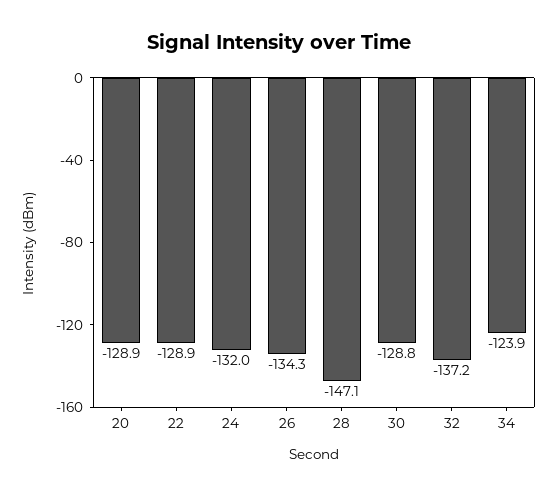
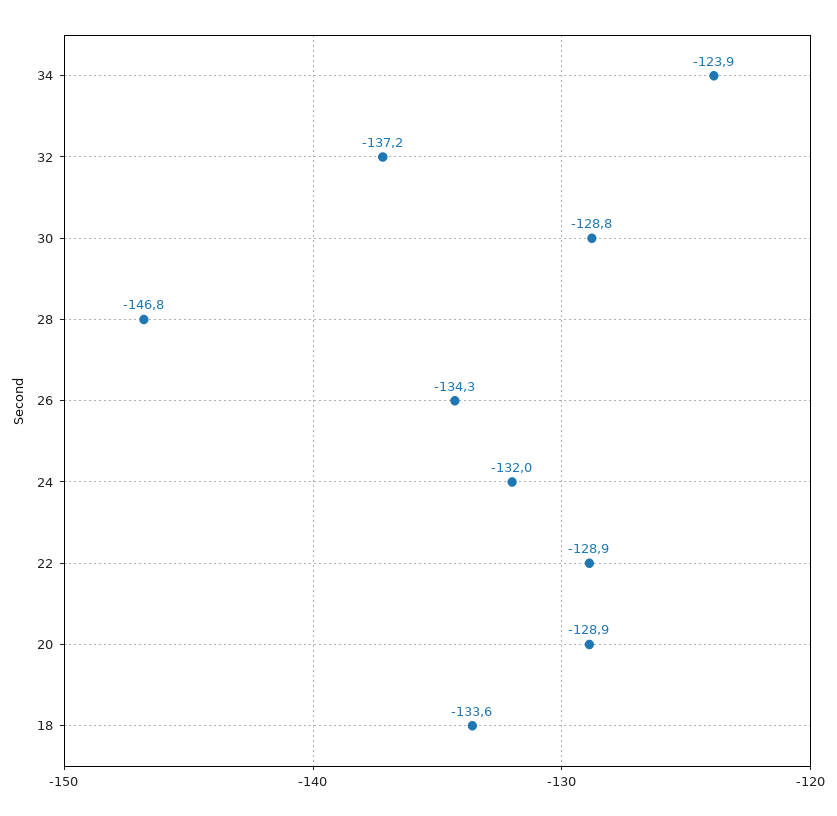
  {
    "20": -128.9,
    "22": -128.9,
    "24": -132,
    "26": -134.3,
-   "28": -147.1,
+   "28": -146.8,
    "30": -128.8,
    "32": -137.2,
-   "34": -123.9
+   "34": -123.9,
+   "18": -133.6
  }

